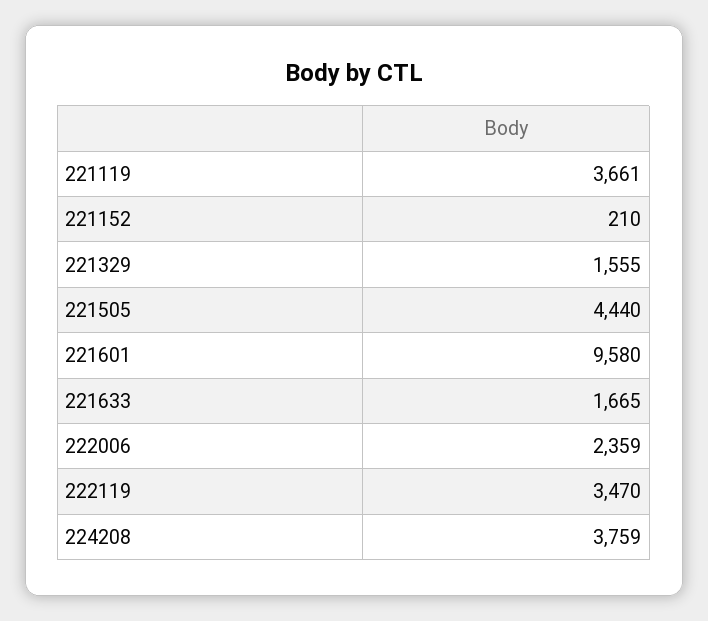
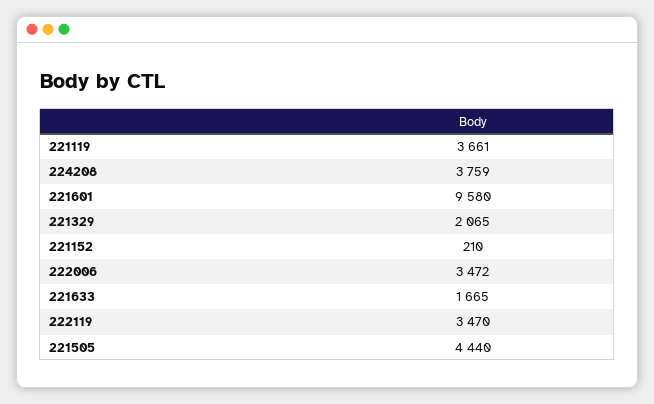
  {
    "221119": 3661,
    "221152": 210,
-   "221329": 1555,
+   "221329": 2065,
    "221505": 4440,
    "221601": 9580,
    "221633": 1665,
-   "222006": 2359,
+   "222006": 3472,
    "222119": 3470,
    "224208": 3759
  }

